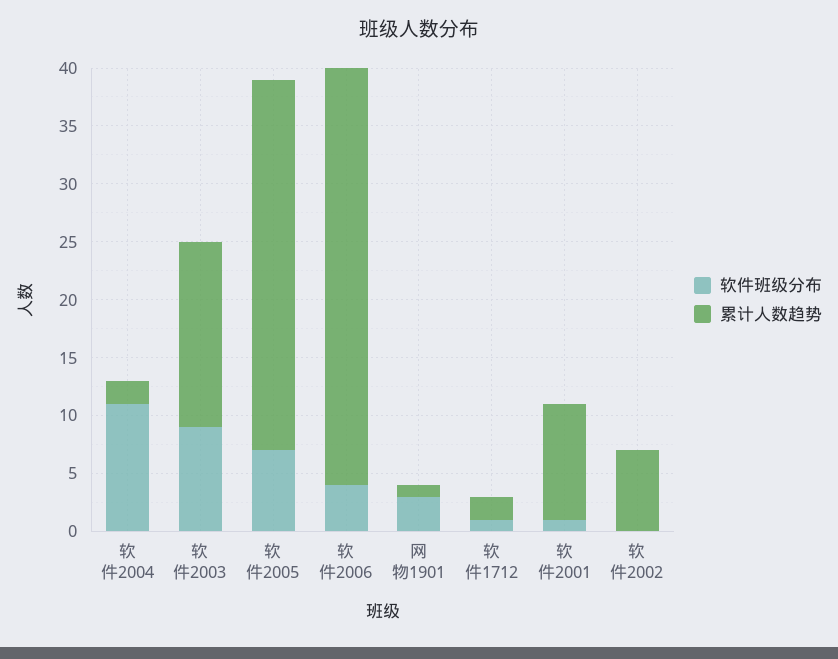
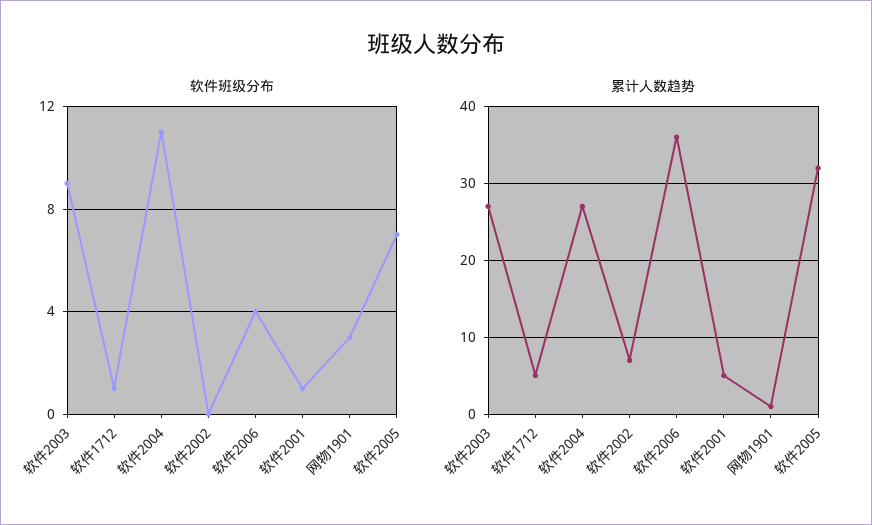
  {
    "软件班级分布": {
      "软件2004": 11,
      "软件2003": 9,
      "软件2005": 7,
      "软件2006": 4,
      "网物1901": 3,
      "软件1712": 1,
      "软件2001": 1,
      "软件2002": 0
    },
    "累计人数趋势": {
-     "软件2004": 2,
+     "软件2004": 27,
-     "软件2003": 16,
+     "软件2003": 27,
      "软件2005": 32,
      "软件2006": 36,
      "网物1901": 1,
-     "软件1712": 2,
+     "软件1712": 5,
-     "软件2001": 10,
+     "软件2001": 5,
      "软件2002": 7
    }
  }

